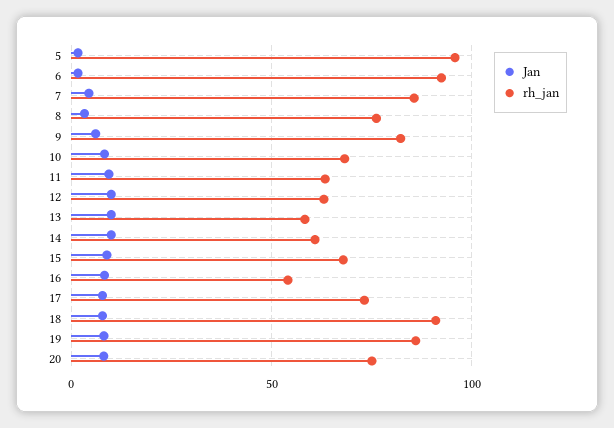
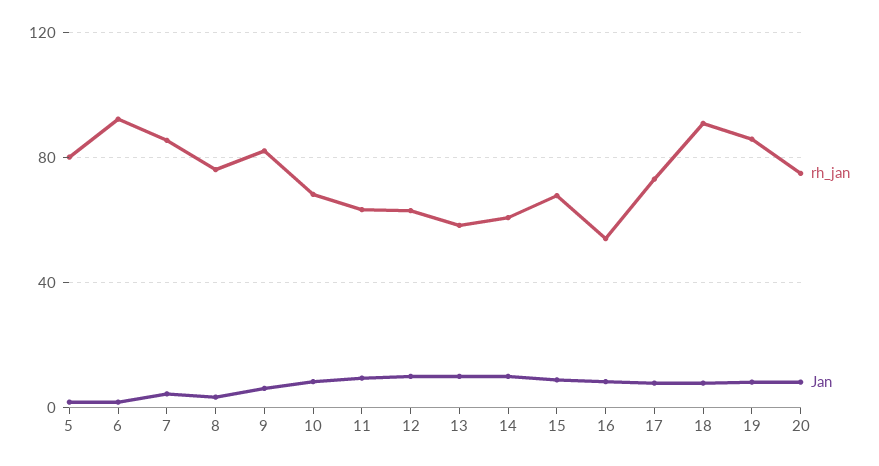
  {
    "Jan": {
      "5": 0,
      "6": 0,
      "7": 5,
      "8": 5,
      "9": 5,
      "10": 10,
      "11": 10,
      "12": 10,
      "13": 10,
      "14": 10,
      "15": 10,
      "16": 10,
      "17": 10,
      "18": 10,
      "19": 10,
      "20": 10
    },
    "rh_jan": {
-     "5": 95,
+     "5": 80,
      "6": 90,
      "7": 85,
      "8": 75,
      "9": 80,
      "10": 70,
      "11": 65,
      "12": 65,
      "13": 60,
      "14": 60,
      "15": 70,
      "16": 55,
      "17": 75,
      "18": 90,
      "19": 85,
      "20": 75
    }
  }

